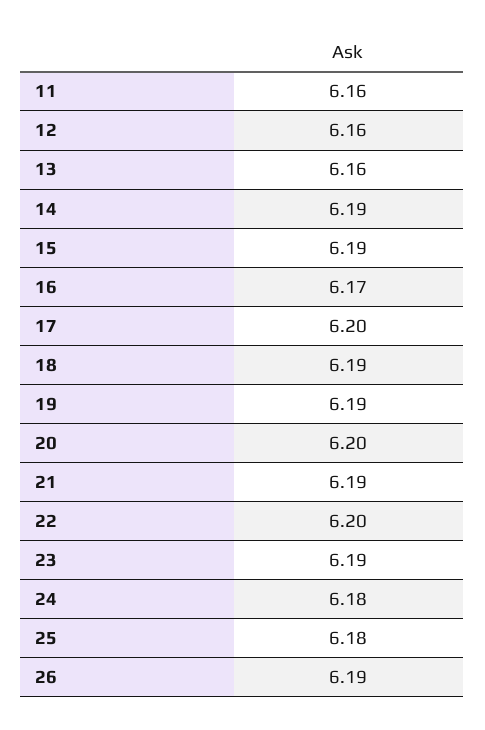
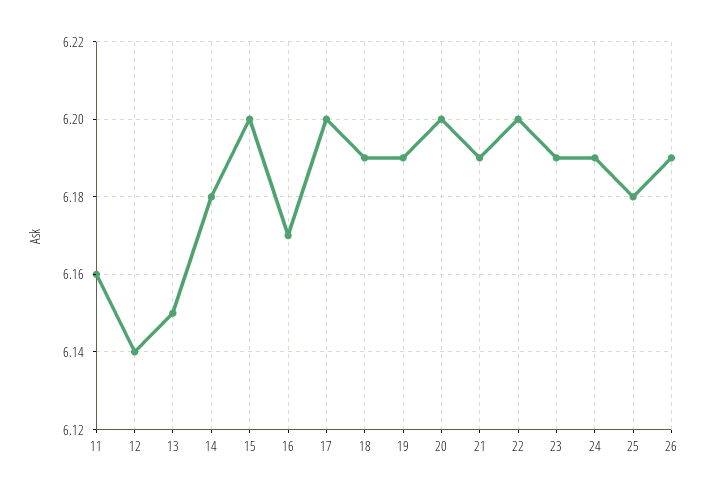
  {
    "11": 6.16,
-   "12": 6.16,
+   "12": 6.14,
-   "13": 6.16,
+   "13": 6.15,
-   "14": 6.19,
+   "14": 6.18,
-   "15": 6.19,
+   "15": 6.2,
    "16": 6.17,
    "17": 6.2,
    "18": 6.19,
    "19": 6.19,
    "20": 6.2,
    "21": 6.19,
    "22": 6.2,
    "23": 6.19,
-   "24": 6.18,
+   "24": 6.19,
    "25": 6.18,
    "26": 6.19
  }

